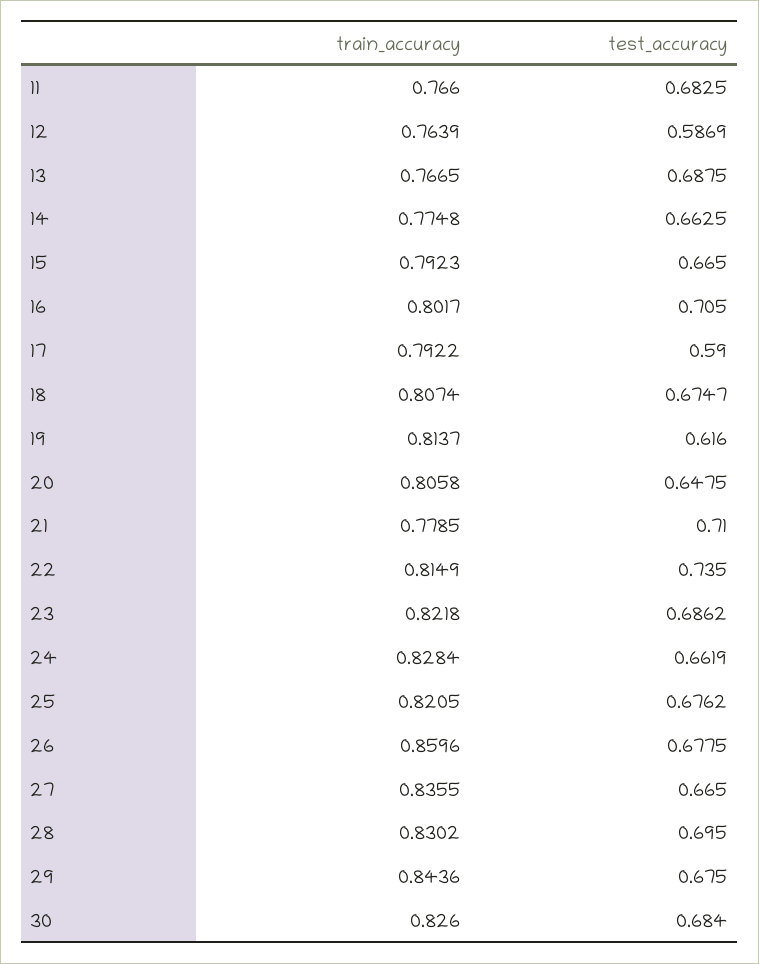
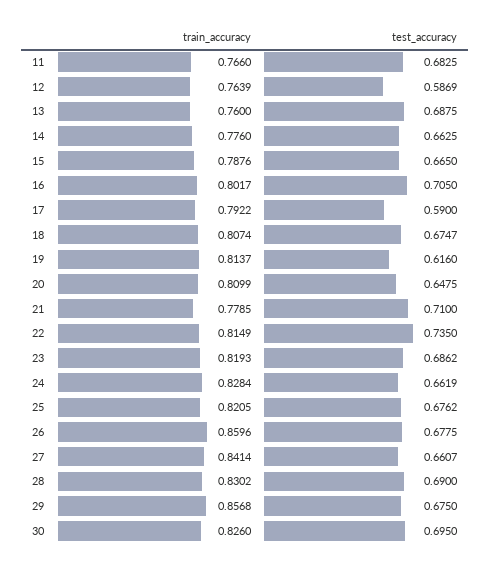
  {
    "train_accuracy": {
      "11": 0.766,
      "12": 0.7639,
-     "13": 0.7665,
+     "13": 0.76,
-     "14": 0.7748,
+     "14": 0.776,
-     "15": 0.7923,
+     "15": 0.7876,
      "16": 0.8017,
      "17": 0.7922,
      "18": 0.8074,
      "19": 0.8137,
-     "20": 0.8058,
+     "20": 0.8099,
      "21": 0.7785,
      "22": 0.8149,
-     "23": 0.8218,
+     "23": 0.8193,
      "24": 0.8284,
      "25": 0.8205,
      "26": 0.8596,
-     "27": 0.8355,
+     "27": 0.8414,
      "28": 0.8302,
-     "29": 0.8436,
+     "29": 0.8568,
      "30": 0.826
    },
    "test_accuracy": {
      "11": 0.6825,
      "12": 0.5869,
      "13": 0.6875,
      "14": 0.6625,
      "15": 0.665,
      "16": 0.705,
      "17": 0.59,
      "18": 0.6747,
      "19": 0.616,
      "20": 0.6475,
      "21": 0.71,
      "22": 0.735,
      "23": 0.6862,
      "24": 0.6619,
      "25": 0.6762,
      "26": 0.6775,
-     "27": 0.665,
+     "27": 0.6607,
-     "28": 0.695,
+     "28": 0.69,
      "29": 0.675,
-     "30": 0.684
+     "30": 0.695
    }
  }

